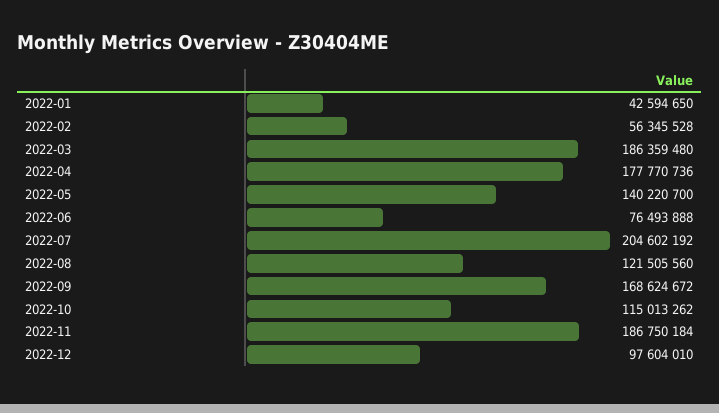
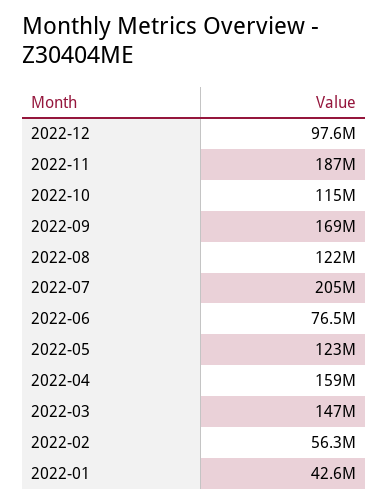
  {
    "2022-01": 42594650,
    "2022-02": 56345528,
-   "2022-03": 186359480,
+   "2022-03": 147000000,
-   "2022-04": 177770736,
+   "2022-04": 159000000,
-   "2022-05": 140220700,
+   "2022-05": 123000000,
    "2022-06": 76493888,
    "2022-07": 204602192,
    "2022-08": 121505560,
    "2022-09": 168624672,
    "2022-10": 115013262,
    "2022-11": 186750184,
    "2022-12": 97604010
  }

